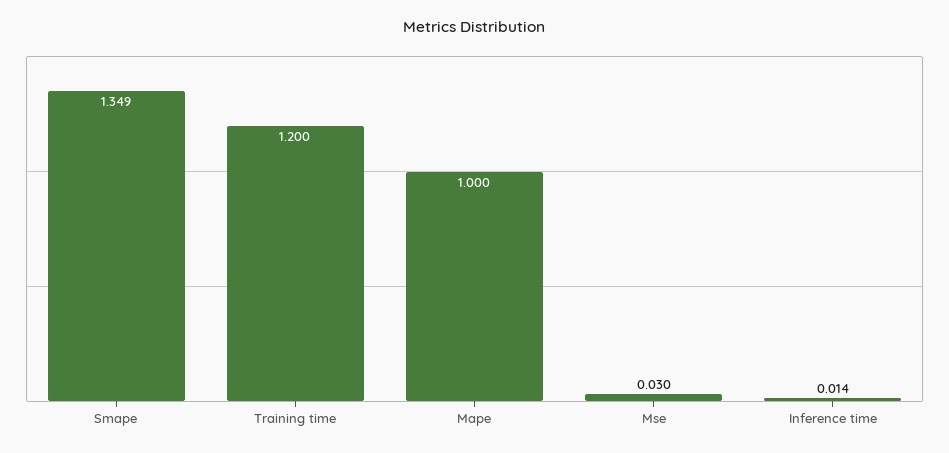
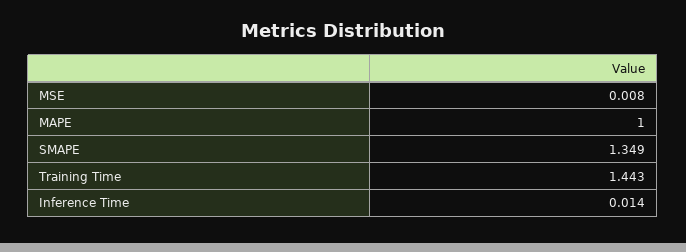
  {
    "Smape": 1.349,
-   "Training time": 1.2,
+   "Training time": 1.443,
    "Mape": 1,
-   "Mse": 0.03,
+   "Mse": 0.008,
    "Inference time": 0.014
  }

